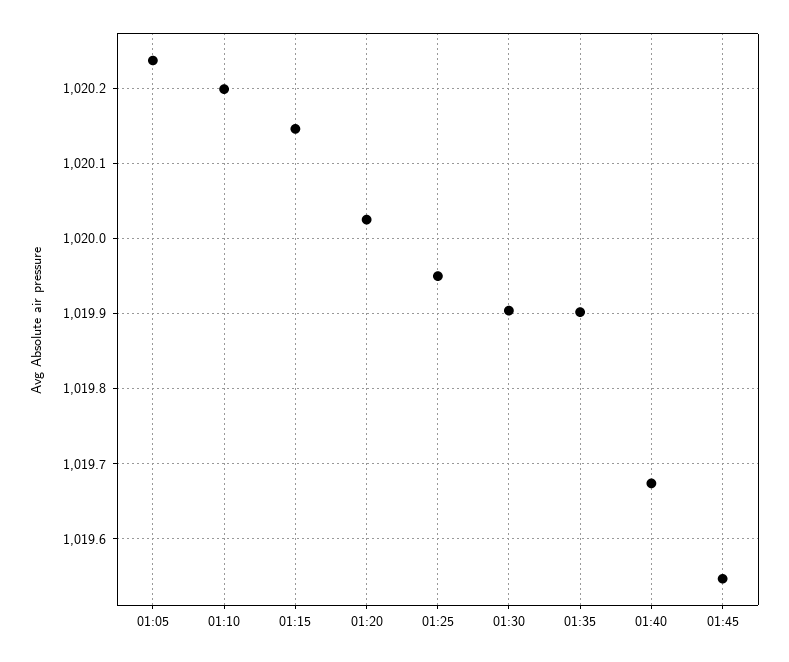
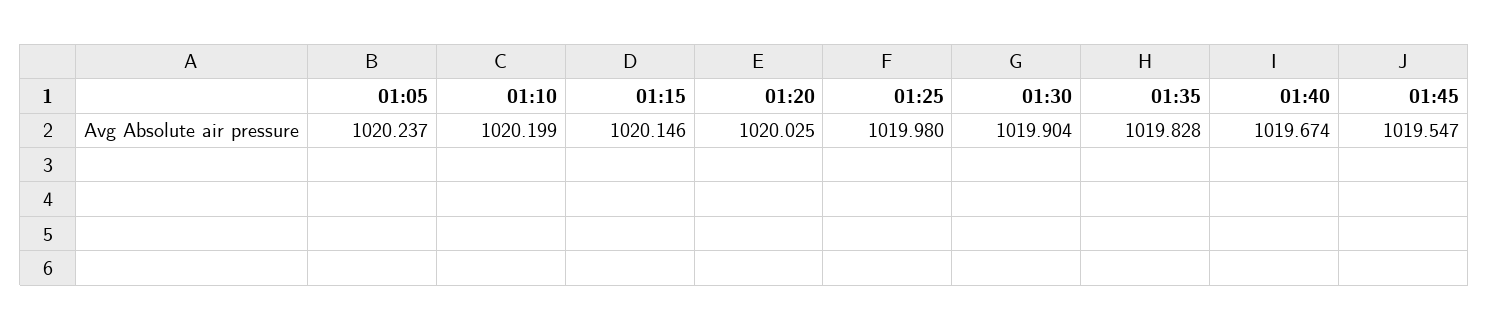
  {
    "01:05": 1020.237,
    "01:10": 1020.199,
    "01:15": 1020.146,
    "01:20": 1020.025,
-   "01:25": 1019.95,
+   "01:25": 1019.98,
    "01:30": 1019.904,
-   "01:35": 1019.9,
+   "01:35": 1019.828,
    "01:40": 1019.674,
    "01:45": 1019.547
  }

